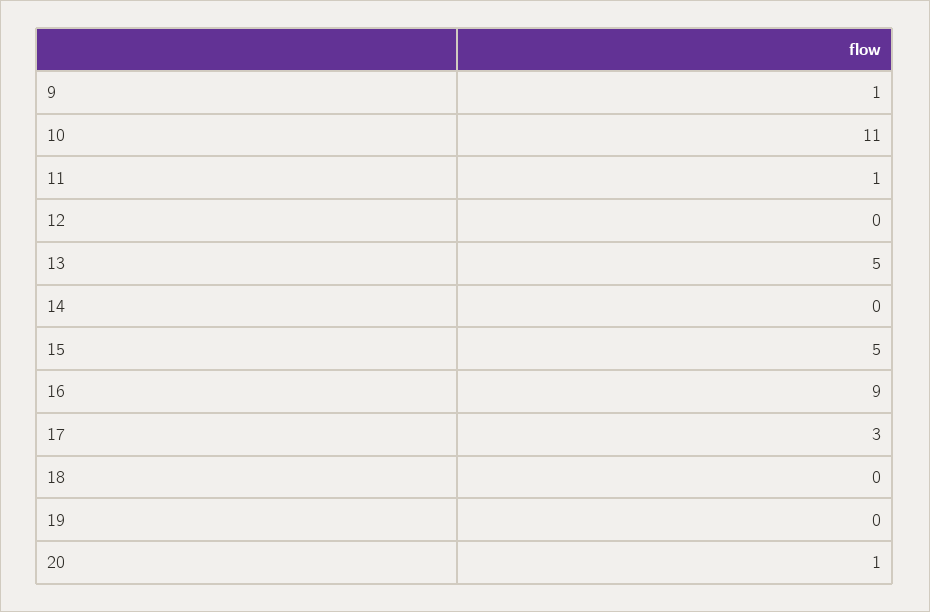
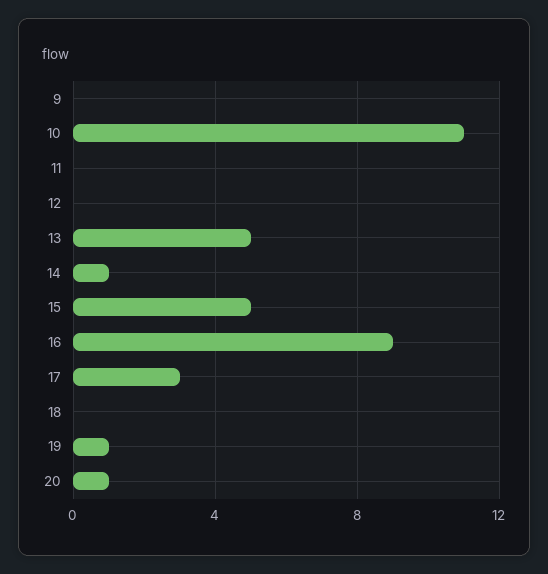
  {
-   "9": 1,
+   "9": 0,
    "10": 11,
-   "11": 1,
+   "11": 0,
    "12": 0,
    "13": 5,
-   "14": 0,
+   "14": 1,
    "15": 5,
    "16": 9,
    "17": 3,
    "18": 0,
-   "19": 0,
+   "19": 1,
    "20": 1
  }

